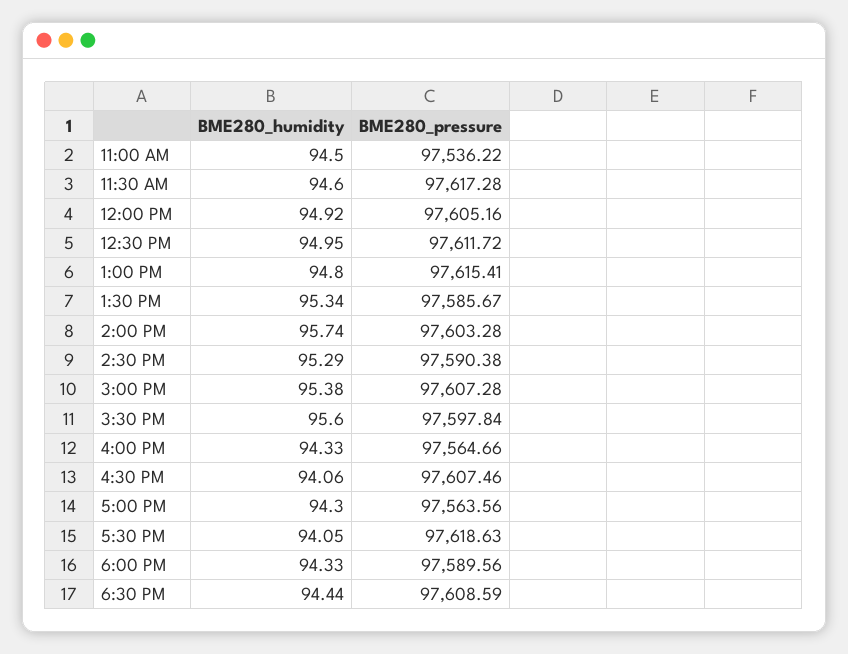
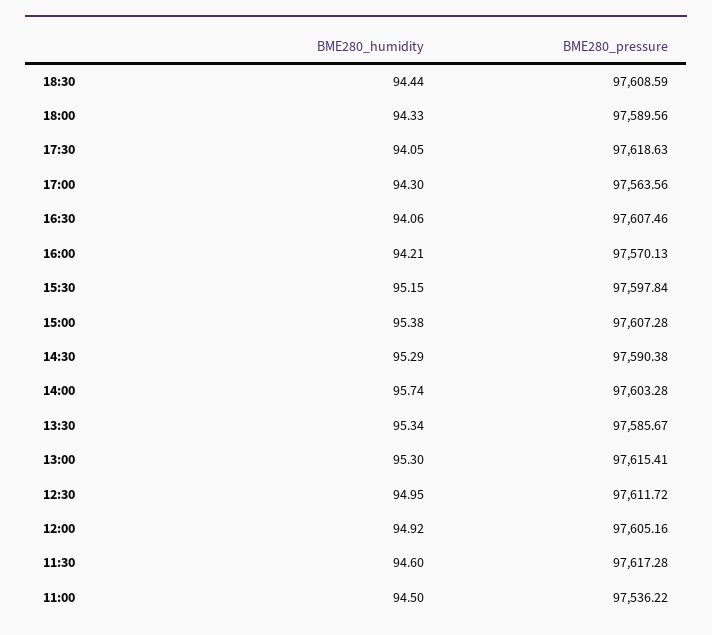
  {
    "BME280_humidity": {
      "11:00 AM": 94.5,
      "11:30 AM": 94.6,
      "12:00 PM": 94.92,
      "12:30 PM": 94.95,
-     "1:00 PM": 94.8,
+     "1:00 PM": 95.3,
      "1:30 PM": 95.34,
      "2:00 PM": 95.74,
      "2:30 PM": 95.29,
      "3:00 PM": 95.38,
-     "3:30 PM": 95.6,
+     "3:30 PM": 95.15,
-     "4:00 PM": 94.33,
+     "4:00 PM": 94.21,
      "4:30 PM": 94.06,
      "5:00 PM": 94.3,
      "5:30 PM": 94.05,
      "6:00 PM": 94.33,
      "6:30 PM": 94.44
    },
    "BME280_pressure": {
      "11:00 AM": 97536.22,
      "11:30 AM": 97617.28,
      "12:00 PM": 97605.16,
      "12:30 PM": 97611.72,
      "1:00 PM": 97615.41,
      "1:30 PM": 97585.67,
      "2:00 PM": 97603.28,
      "2:30 PM": 97590.38,
      "3:00 PM": 97607.28,
      "3:30 PM": 97597.84,
-     "4:00 PM": 97564.66,
+     "4:00 PM": 97570.13,
      "4:30 PM": 97607.46,
      "5:00 PM": 97563.56,
      "5:30 PM": 97618.63,
      "6:00 PM": 97589.56,
      "6:30 PM": 97608.59
    }
  }

